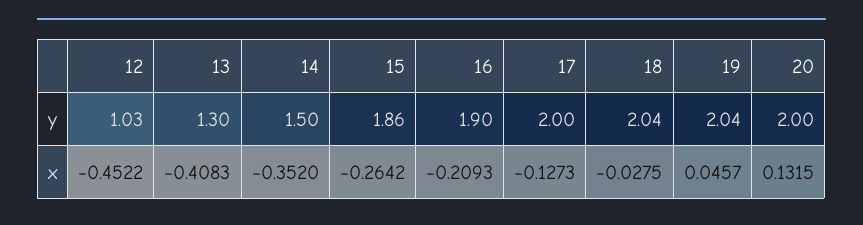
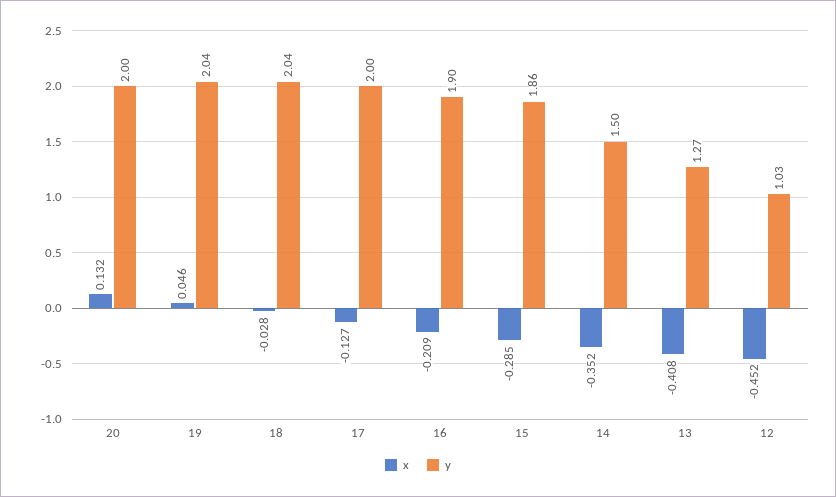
  {
    "y": {
      "12": 1.03,
-     "13": 1.3,
+     "13": 1.27,
      "14": 1.5,
      "15": 1.86,
      "16": 1.9,
      "17": 2,
      "18": 2.04,
      "19": 2.04,
      "20": 2
    },
    "x": {
      "12": -0.4522,
      "13": -0.4083,
      "14": -0.352,
-     "15": -0.2642,
+     "15": -0.285,
      "16": -0.2093,
      "17": -0.1273,
      "18": -0.0275,
      "19": 0.0457,
      "20": 0.1315
    }
  }

